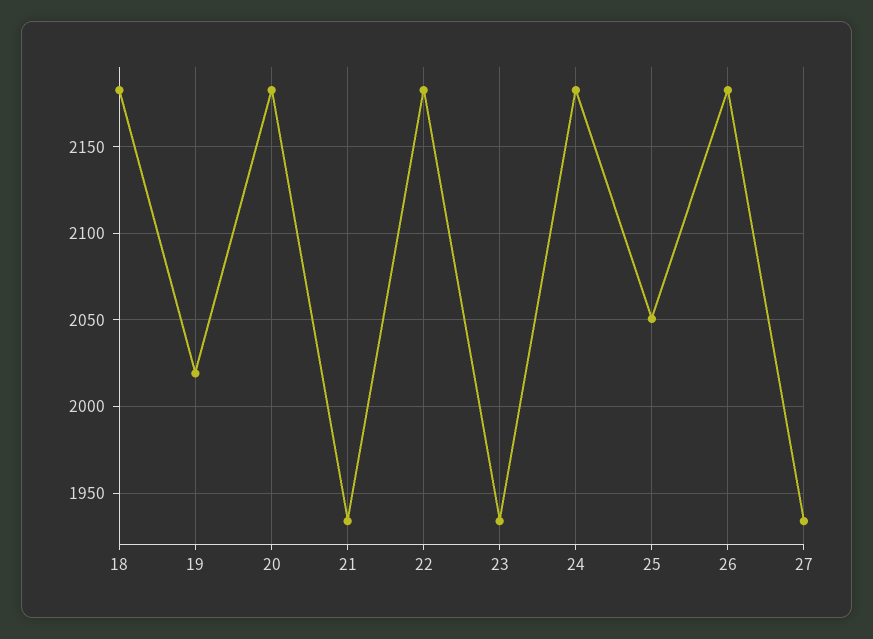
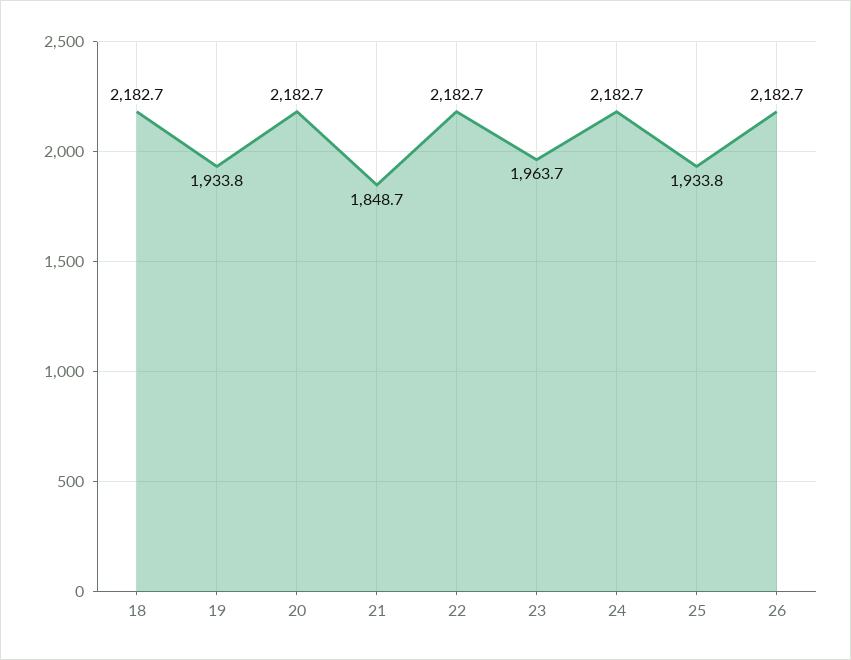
  {
    "18": 2182.7,
-   "19": 2020,
+   "19": 1933.8,
    "20": 2182.7,
-   "21": 1935,
+   "21": 1848.7,
    "22": 2182.7,
-   "23": 1935,
+   "23": 1963.7,
    "24": 2182.7,
-   "25": 2050,
+   "25": 1933.8,
-   "26": 2182.7,
+   "26": 2182.7
-   "27": 1935
  }

